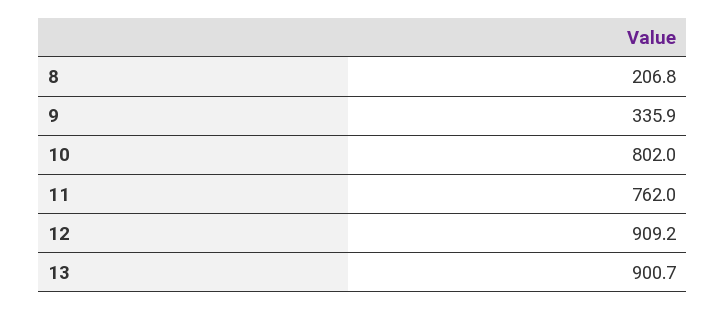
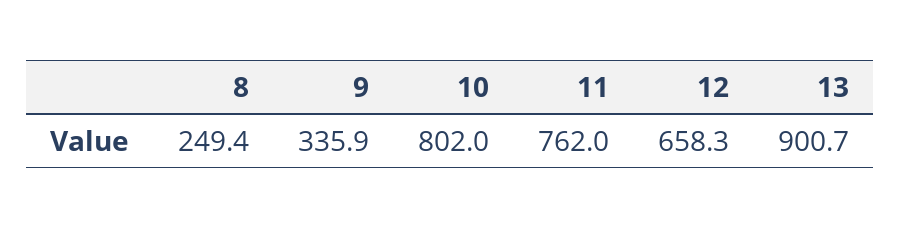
  {
-   "8": 206.8,
+   "8": 249.4,
    "9": 335.9,
    "10": 802,
    "11": 762,
-   "12": 909.2,
+   "12": 658.3,
    "13": 900.7
  }

